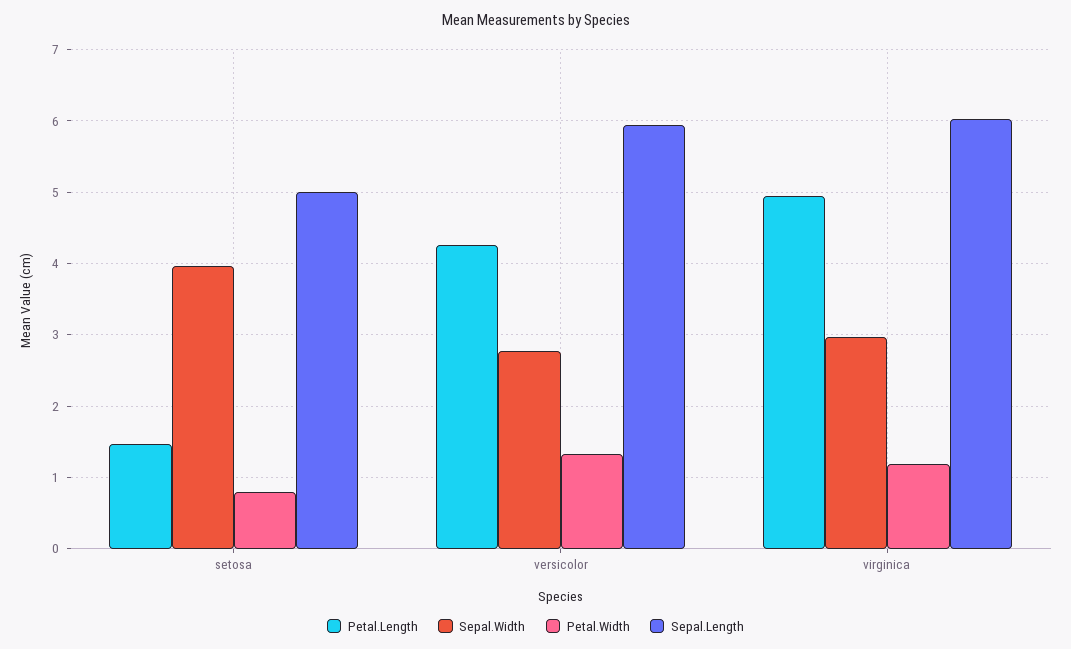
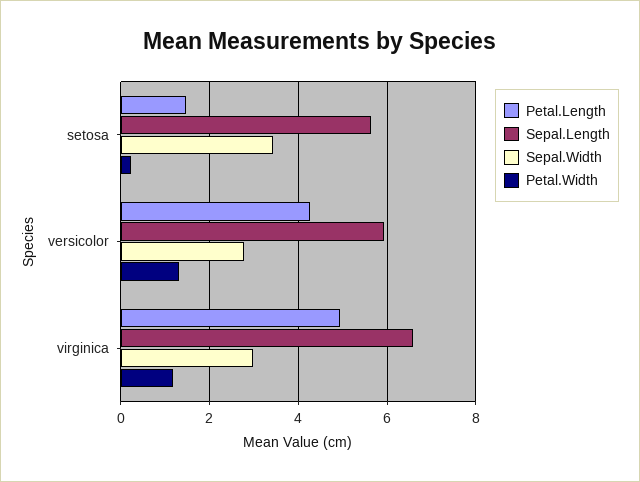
  {
    "Petal.Length": {
      "setosa": 1.5,
      "versicolor": 4.3,
      "virginica": 4.9
    },
    "Sepal.Width": {
-     "setosa": 4,
+     "setosa": 3.4,
      "versicolor": 2.8,
      "virginica": 3
    },
    "Petal.Width": {
-     "setosa": 0.8,
+     "setosa": 0.2,
      "versicolor": 1.3,
      "virginica": 1.2
    },
    "Sepal.Length": {
-     "setosa": 5,
+     "setosa": 5.6,
      "versicolor": 5.9,
-     "virginica": 6
+     "virginica": 6.6
    }
  }

